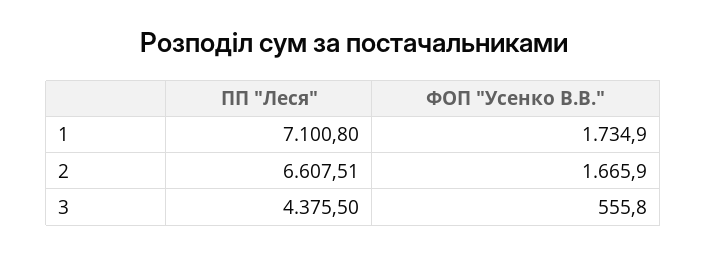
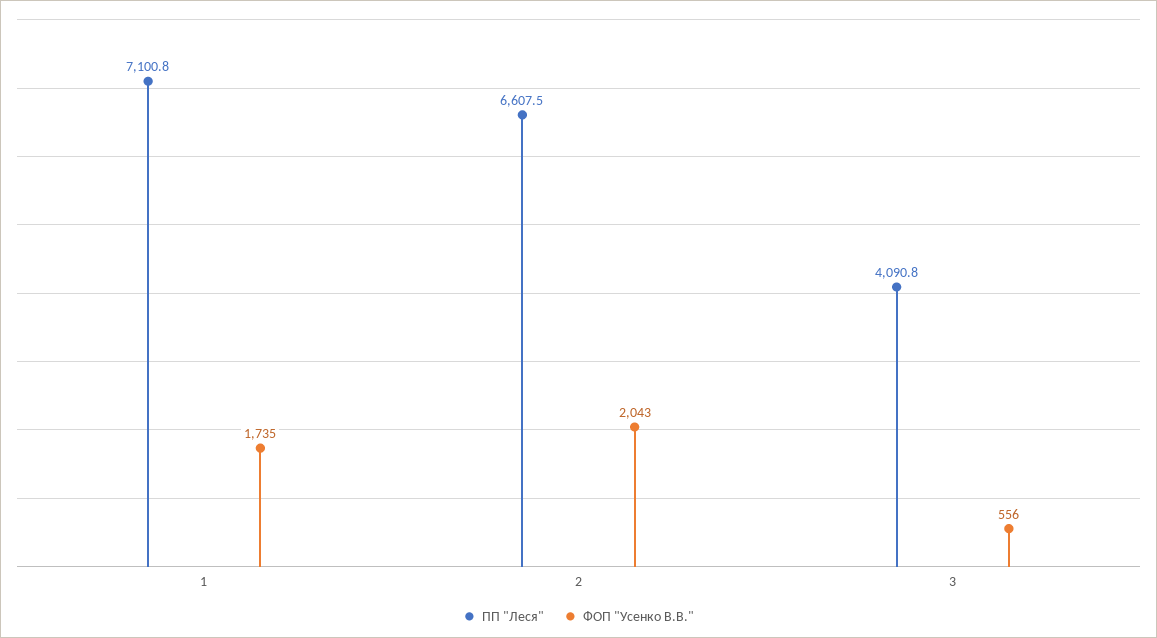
  {
    "ПП \"Леся\"": {
      "1": 7100.8,
      "2": 6607.51,
-     "3": 4375.5
+     "3": 4090.8
    },
    "ФОП \"Усенко В.В.\"": {
      "1": 1734.9,
-     "2": 1665.9,
+     "2": 2043,
      "3": 555.8
    }
  }

